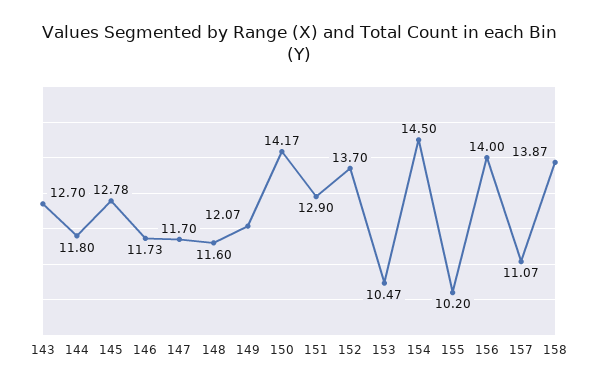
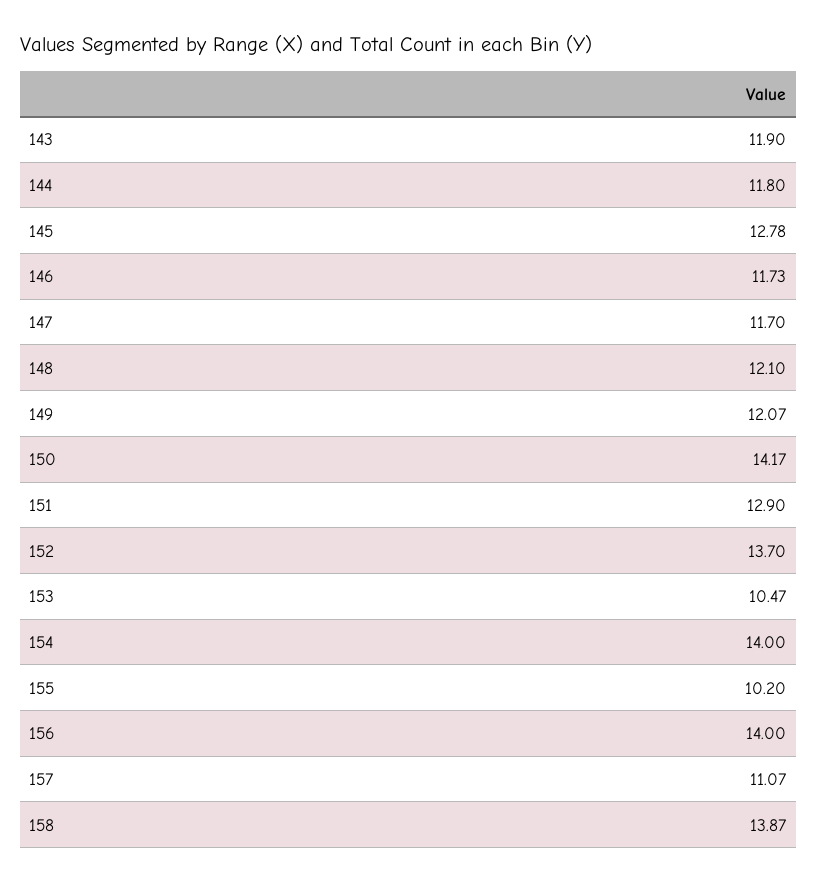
  {
-   "143": 12.7,
+   "143": 11.9,
    "144": 11.8,
    "145": 12.78,
    "146": 11.73,
    "147": 11.7,
-   "148": 11.6,
+   "148": 12.1,
    "149": 12.07,
    "150": 14.17,
    "151": 12.9,
    "152": 13.7,
    "153": 10.47,
-   "154": 14.5,
+   "154": 14,
    "155": 10.2,
    "156": 14,
    "157": 11.07,
    "158": 13.87
  }

